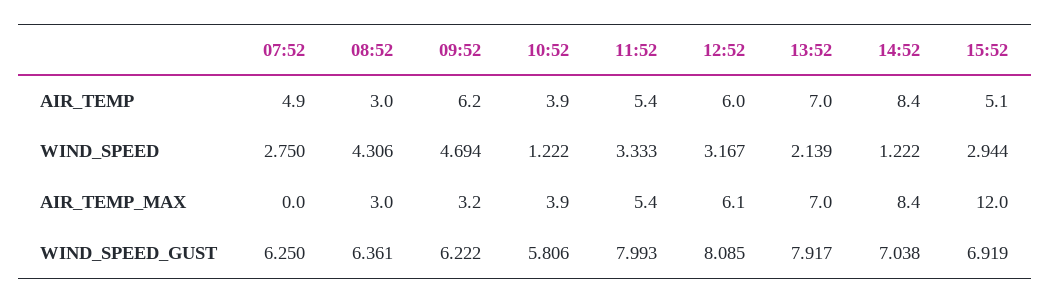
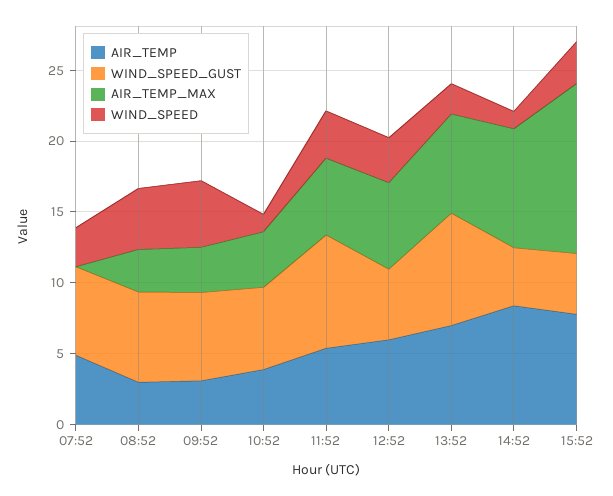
  {
    "AIR_TEMP": {
      "07:52": 4.9,
      "08:52": 3,
-     "09:52": 6.2,
+     "09:52": 3,
      "10:52": 3.9,
      "11:52": 5.4,
      "12:52": 6,
      "13:52": 7,
      "14:52": 8.4,
-     "15:52": 5.1
+     "15:52": 8
    },
    "WIND_SPEED": {
      "07:52": 2.75,
      "08:52": 4.306,
      "09:52": 4.694,
      "10:52": 1.222,
      "11:52": 3.333,
      "12:52": 3.167,
      "13:52": 2.139,
      "14:52": 1.222,
      "15:52": 2.944
    },
    "AIR_TEMP_MAX": {
      "07:52": 0,
      "08:52": 3,
      "09:52": 3.2,
      "10:52": 3.9,
      "11:52": 5.4,
      "12:52": 6.1,
      "13:52": 7,
      "14:52": 8.4,
      "15:52": 12
    },
    "WIND_SPEED_GUST": {
      "07:52": 6.25,
      "08:52": 6.361,
      "09:52": 6.222,
      "10:52": 5.806,
      "11:52": 7.993,
-     "12:52": 8.085,
+     "12:52": 5,
      "13:52": 7.917,
-     "14:52": 7.038,
+     "14:52": 4,
-     "15:52": 6.919
+     "15:52": 4
    }
  }

